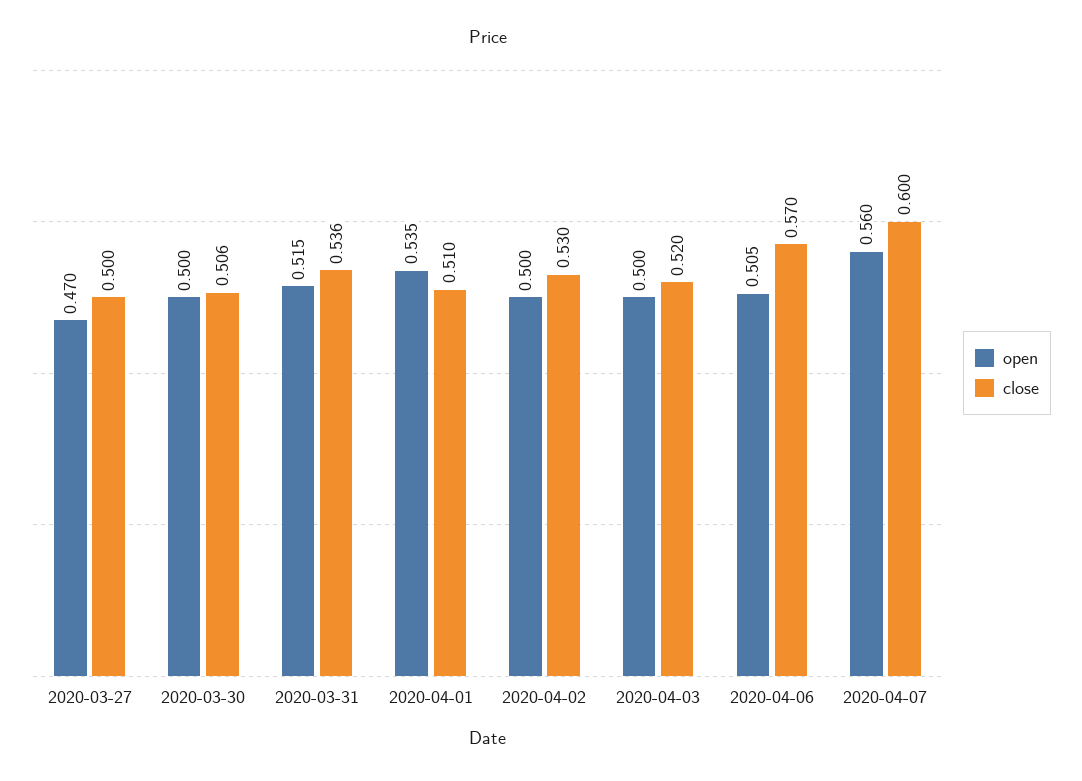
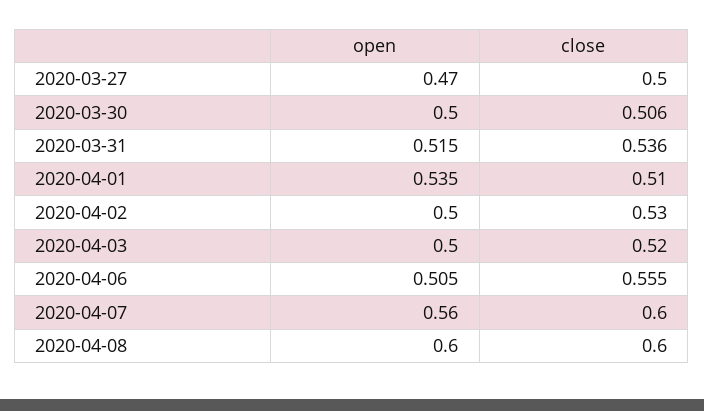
  {
    "open": {
      "2020-03-27": 0.47,
      "2020-03-30": 0.5,
      "2020-03-31": 0.515,
      "2020-04-01": 0.535,
      "2020-04-02": 0.5,
      "2020-04-03": 0.5,
      "2020-04-06": 0.505,
-     "2020-04-07": 0.56
+     "2020-04-07": 0.56,
+     "2020-04-08": 0.6
    },
    "close": {
      "2020-03-27": 0.5,
      "2020-03-30": 0.506,
      "2020-03-31": 0.536,
      "2020-04-01": 0.51,
      "2020-04-02": 0.53,
      "2020-04-03": 0.52,
-     "2020-04-06": 0.57,
+     "2020-04-06": 0.555,
-     "2020-04-07": 0.6
+     "2020-04-07": 0.6,
+     "2020-04-08": 0.6
    }
  }

